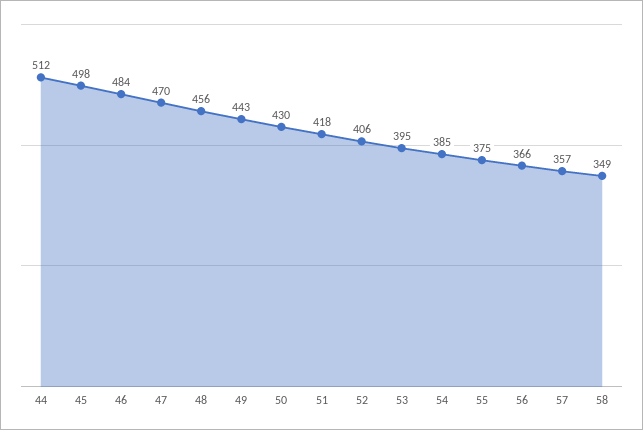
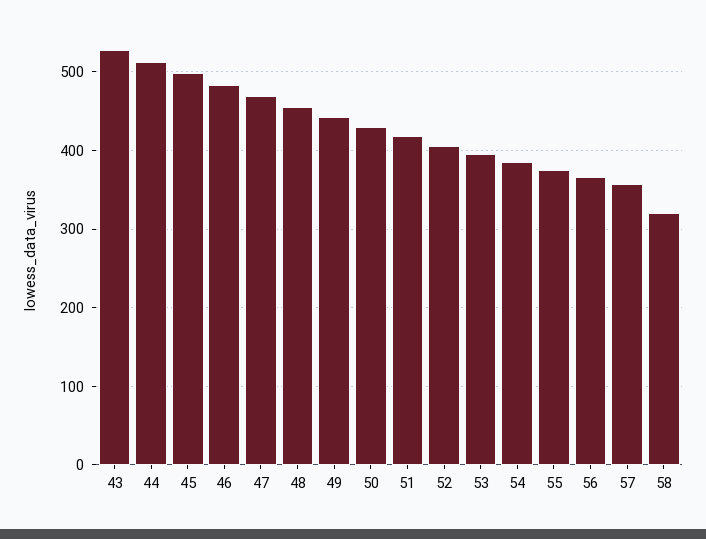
  {
    "44": 512,
    "45": 498,
    "46": 484,
    "47": 470,
    "48": 456,
    "49": 443,
    "50": 430,
    "51": 418,
    "52": 406,
    "53": 395,
    "54": 385,
    "55": 375,
    "56": 366,
    "57": 357,
-   "58": 349
+   "58": 320,
+   "43": 530
  }

